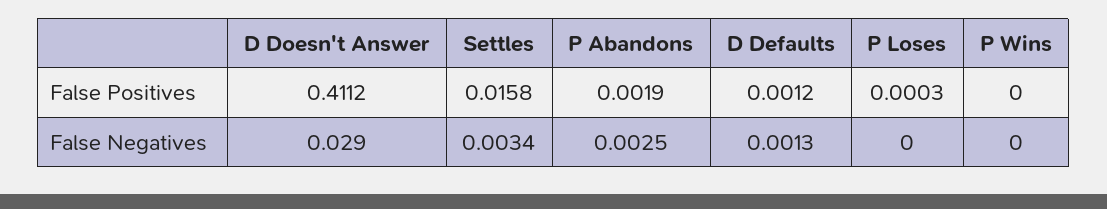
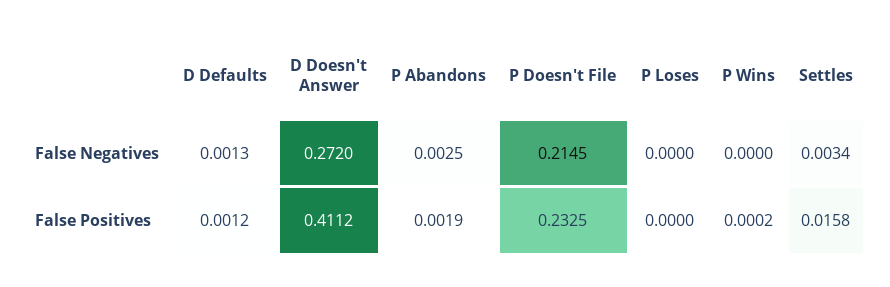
  {
    "D Doesn't Answer": {
      "False Positives": 0.4112,
-     "False Negatives": 0.029
+     "False Negatives": 0.272
    },
    "Settles": {
      "False Positives": 0.0158,
      "False Negatives": 0.0034
    },
    "P Abandons": {
      "False Positives": 0.0019,
      "False Negatives": 0.0025
    },
    "D Defaults": {
      "False Positives": 0.0012,
      "False Negatives": 0.0013
    },
    "P Loses": {
-     "False Positives": 0.0003,
+     "False Positives": 0,
      "False Negatives": 0
    },
    "P Wins": {
-     "False Positives": 0,
+     "False Positives": 0.0002,
      "False Negatives": 0
-   }
+   },
+   "P Doesn't File": {
+     "False Negatives": 0.2145,
+     "False Positives": 0.2325
+   }
  }

